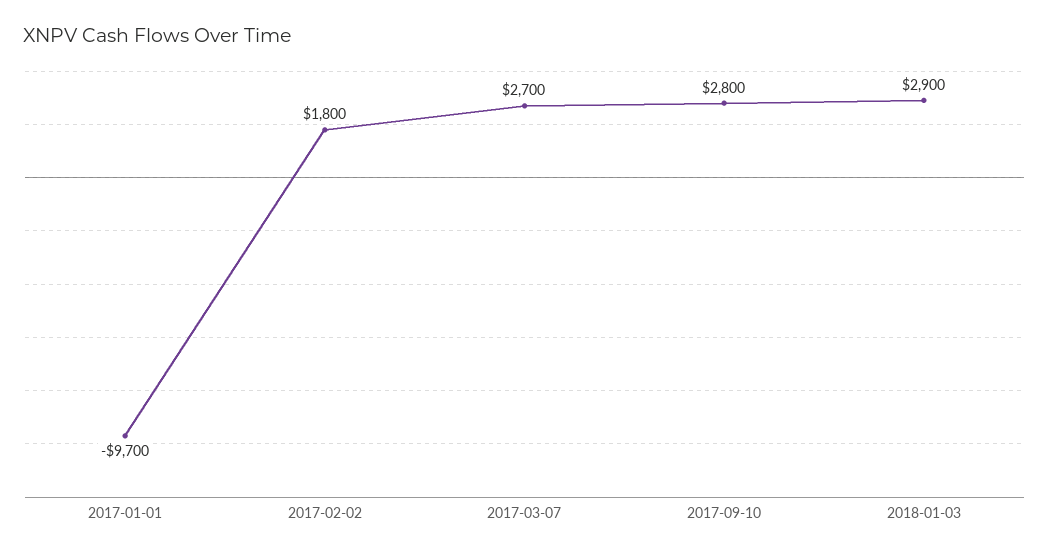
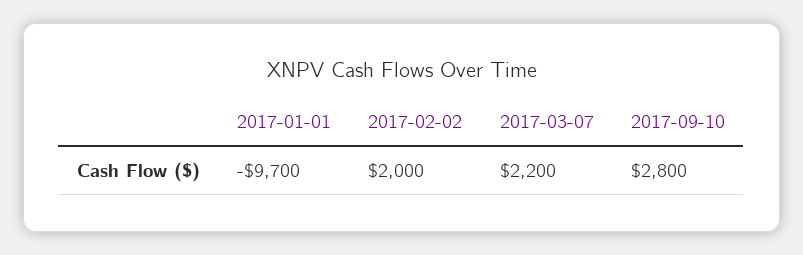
  {
    "2017-01-01": -9700,
-   "2017-02-02": 1800,
+   "2017-02-02": 2000,
-   "2017-03-07": 2700,
+   "2017-03-07": 2200,
-   "2017-09-10": 2800,
+   "2017-09-10": 2800
-   "2018-01-03": 2900
  }

